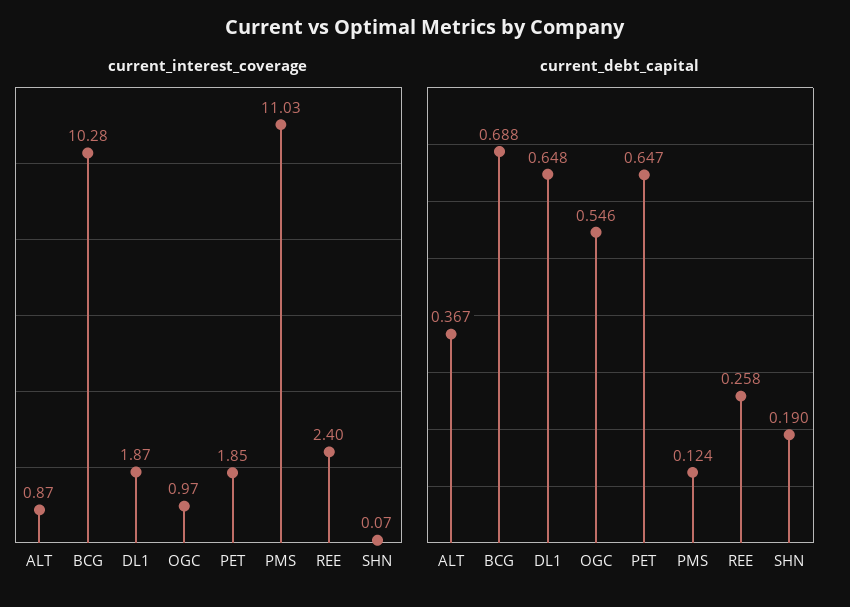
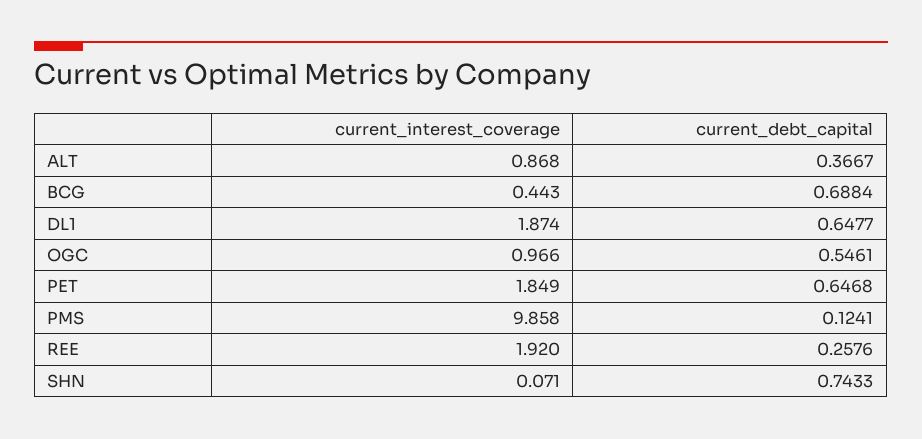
  {
    "current_interest_coverage": {
      "ALT": 0.868,
-     "BCG": 10.28,
+     "BCG": 0.443,
      "DL1": 1.874,
      "OGC": 0.966,
      "PET": 1.849,
-     "PMS": 11.03,
+     "PMS": 9.858,
-     "REE": 2.4,
+     "REE": 1.92,
      "SHN": 0.071
    },
    "current_debt_capital": {
      "ALT": 0.3667,
      "BCG": 0.6884,
      "DL1": 0.6477,
      "OGC": 0.5461,
      "PET": 0.6468,
      "PMS": 0.1241,
      "REE": 0.2576,
-     "SHN": 0.19
+     "SHN": 0.7433
    }
  }

